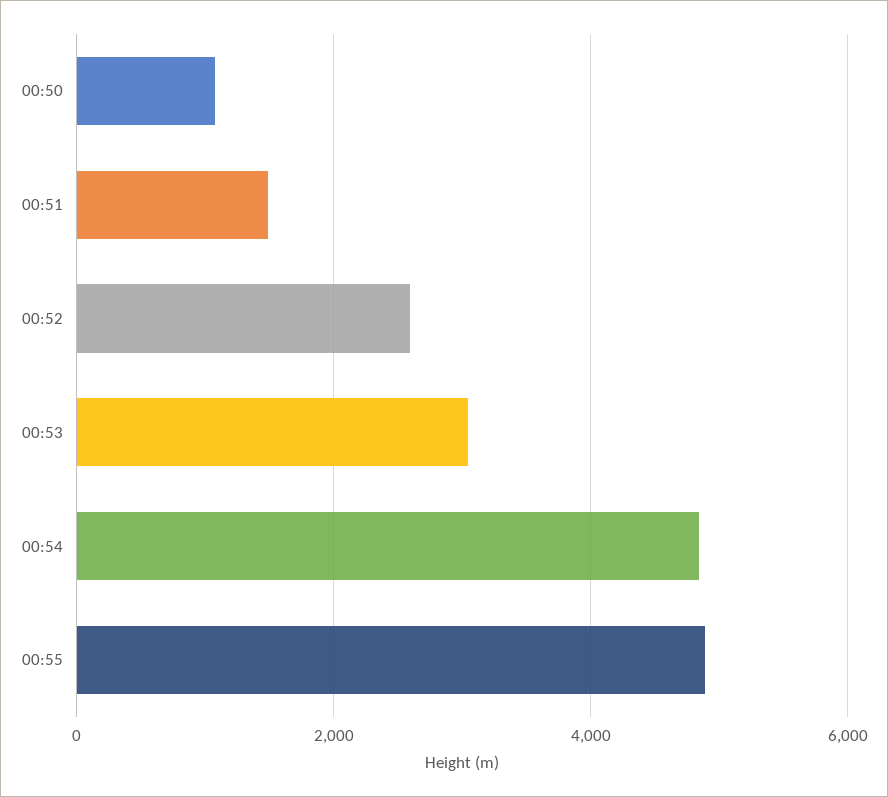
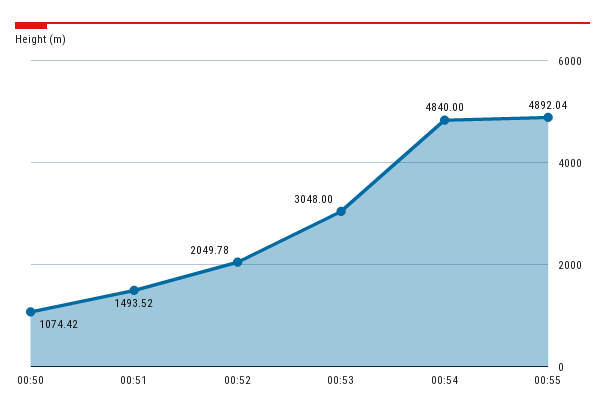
  {
    "00:50": 1074.42,
    "00:51": 1493.52,
-   "00:52": 2600,
+   "00:52": 2049.78,
    "00:53": 3048,
    "00:54": 4840,
    "00:55": 4892.04
  }

